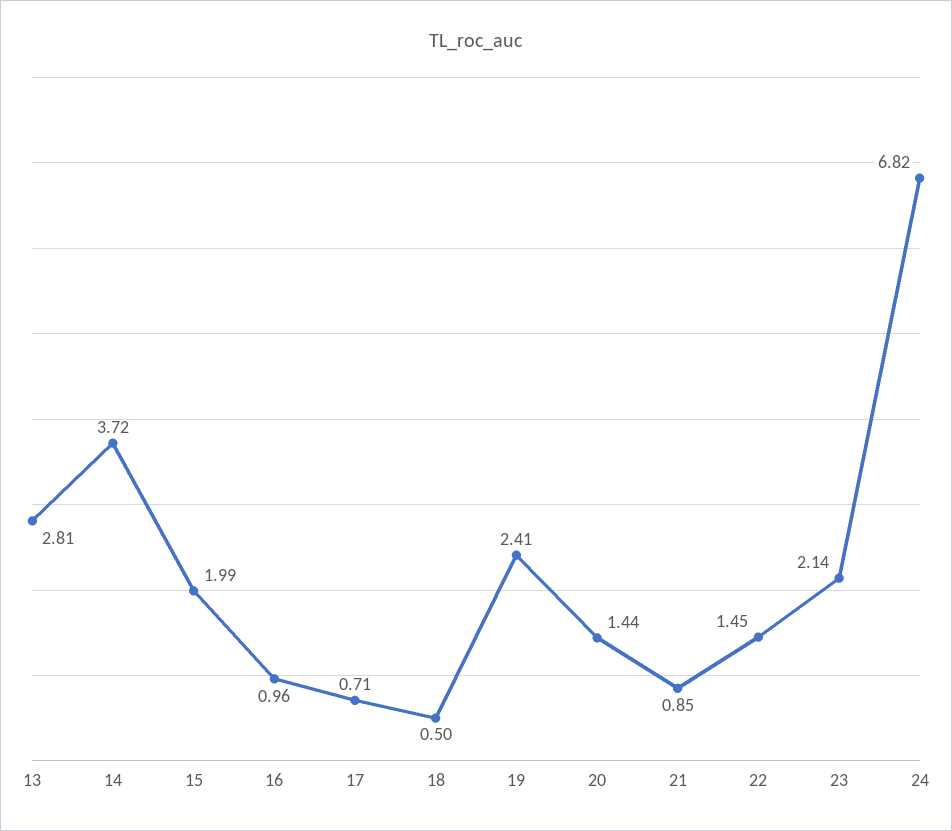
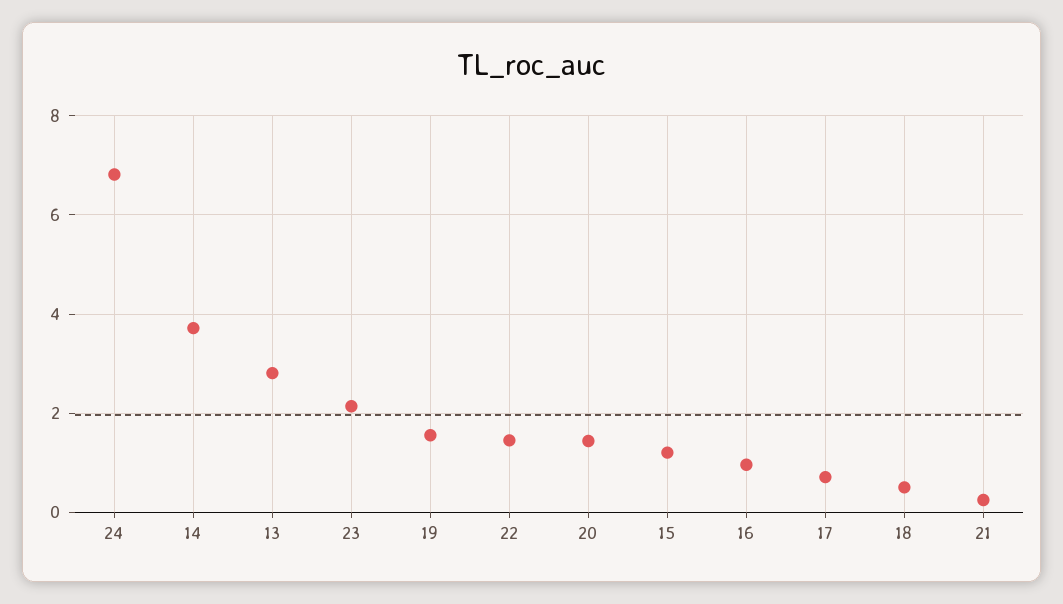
  {
    "13": 2.81,
    "14": 3.72,
-   "15": 1.99,
+   "15": 1.2,
    "16": 0.96,
    "17": 0.71,
    "18": 0.5,
-   "19": 2.41,
+   "19": 1.6,
    "20": 1.44,
-   "21": 0.85,
+   "21": 0.2,
    "22": 1.45,
    "23": 2.14,
    "24": 6.82
  }

